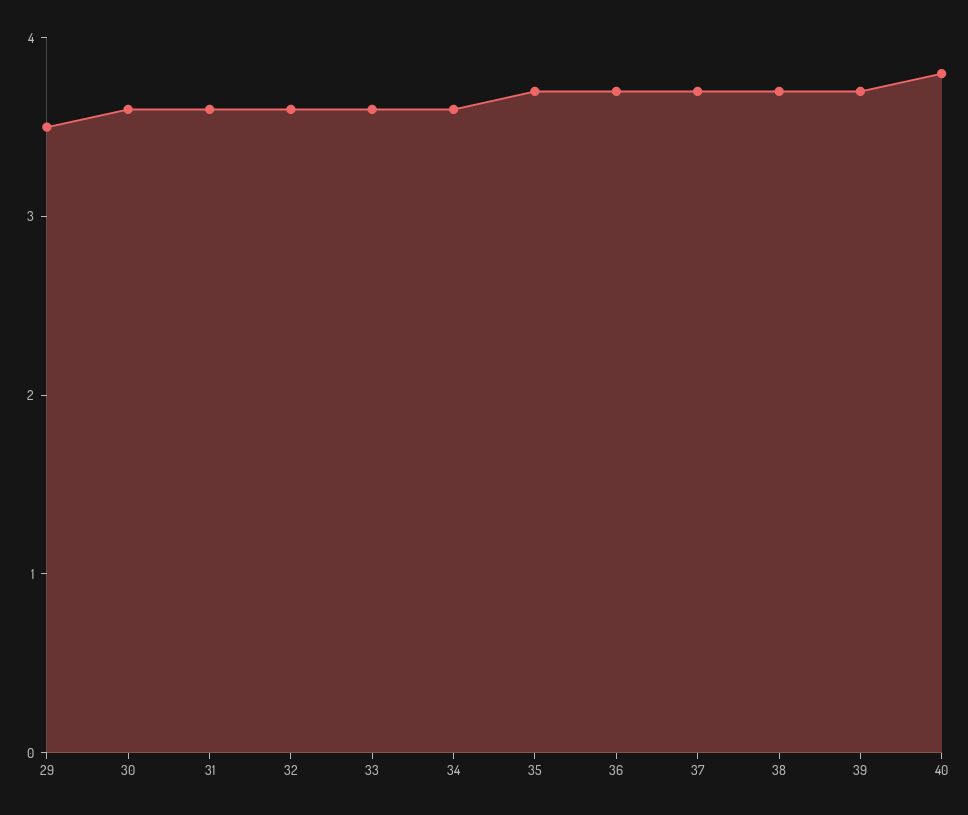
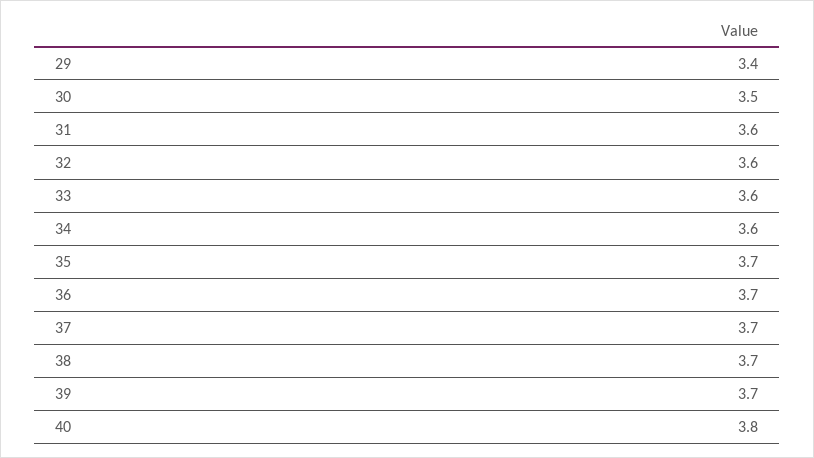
  {
-   "29": 3.5,
+   "29": 3.4,
-   "30": 3.6,
+   "30": 3.5,
    "31": 3.6,
    "32": 3.6,
    "33": 3.6,
    "34": 3.6,
    "35": 3.7,
    "36": 3.7,
    "37": 3.7,
    "38": 3.7,
    "39": 3.7,
    "40": 3.8
  }

